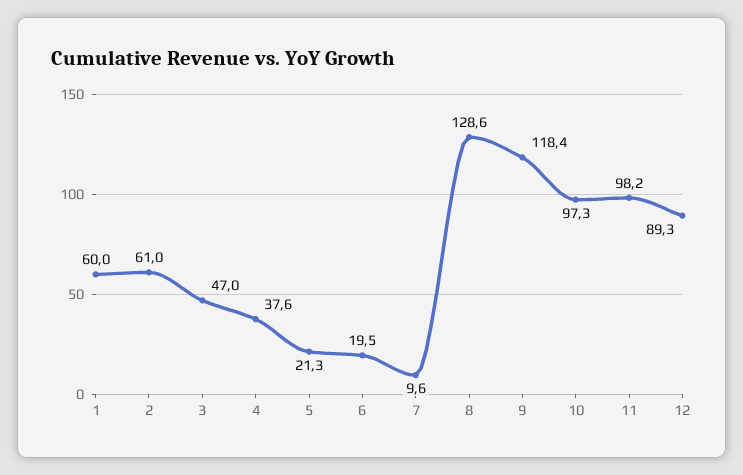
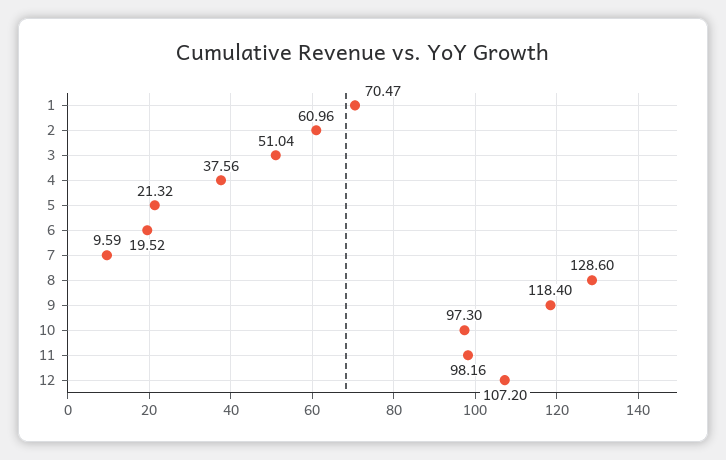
  {
-   "1": 60,
+   "1": 70.47,
    "2": 60.96,
-   "3": 47,
+   "3": 51.04,
    "4": 37.56,
    "5": 21.32,
    "6": 19.52,
    "7": 9.59,
    "8": 128.6,
    "9": 118.4,
    "10": 97.3,
    "11": 98.16,
-   "12": 89.3
+   "12": 107.2
  }

